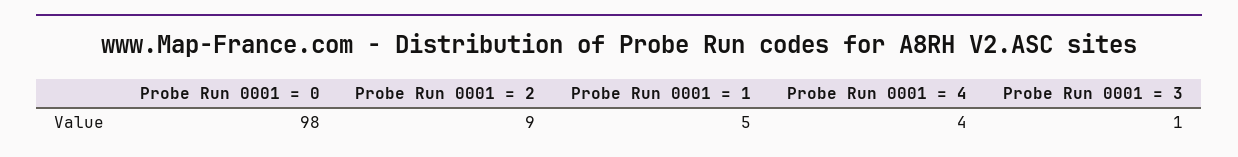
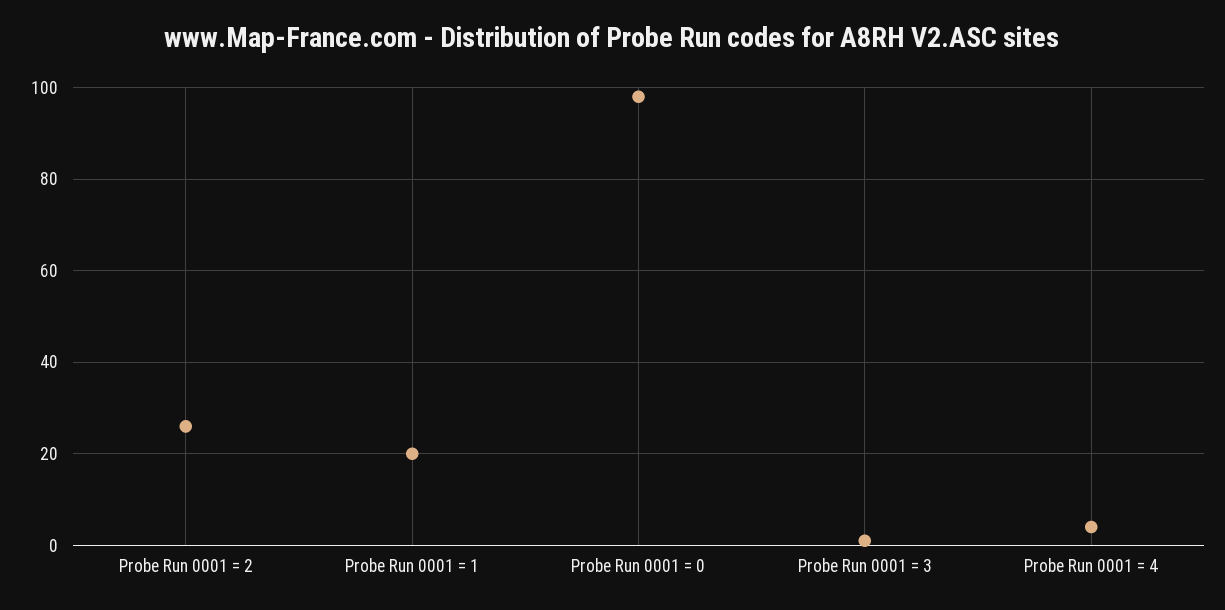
  {
    "Probe Run 0001 = 0": 98,
-   "Probe Run 0001 = 2": 9,
+   "Probe Run 0001 = 2": 25,
-   "Probe Run 0001 = 1": 5,
+   "Probe Run 0001 = 1": 20,
    "Probe Run 0001 = 4": 4,
    "Probe Run 0001 = 3": 1
  }

